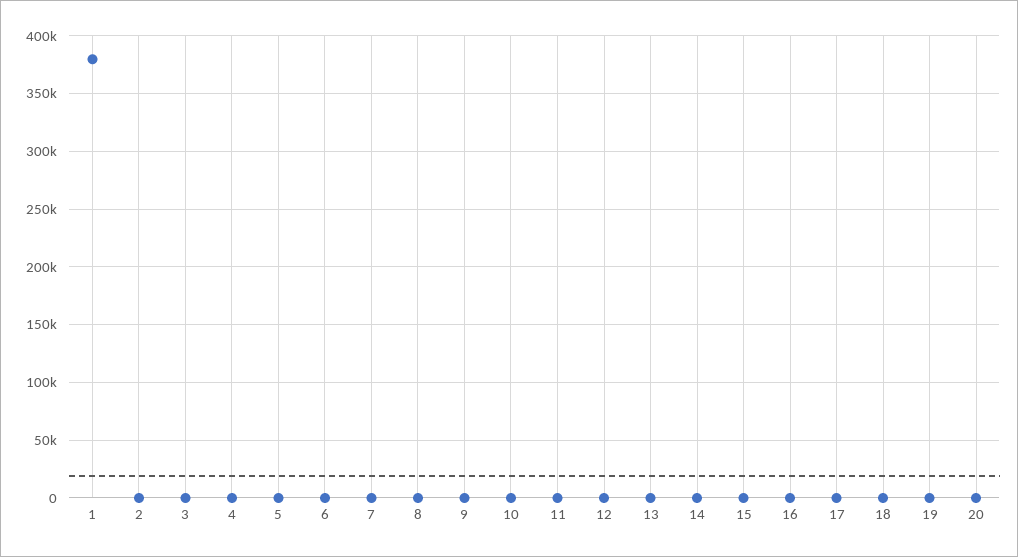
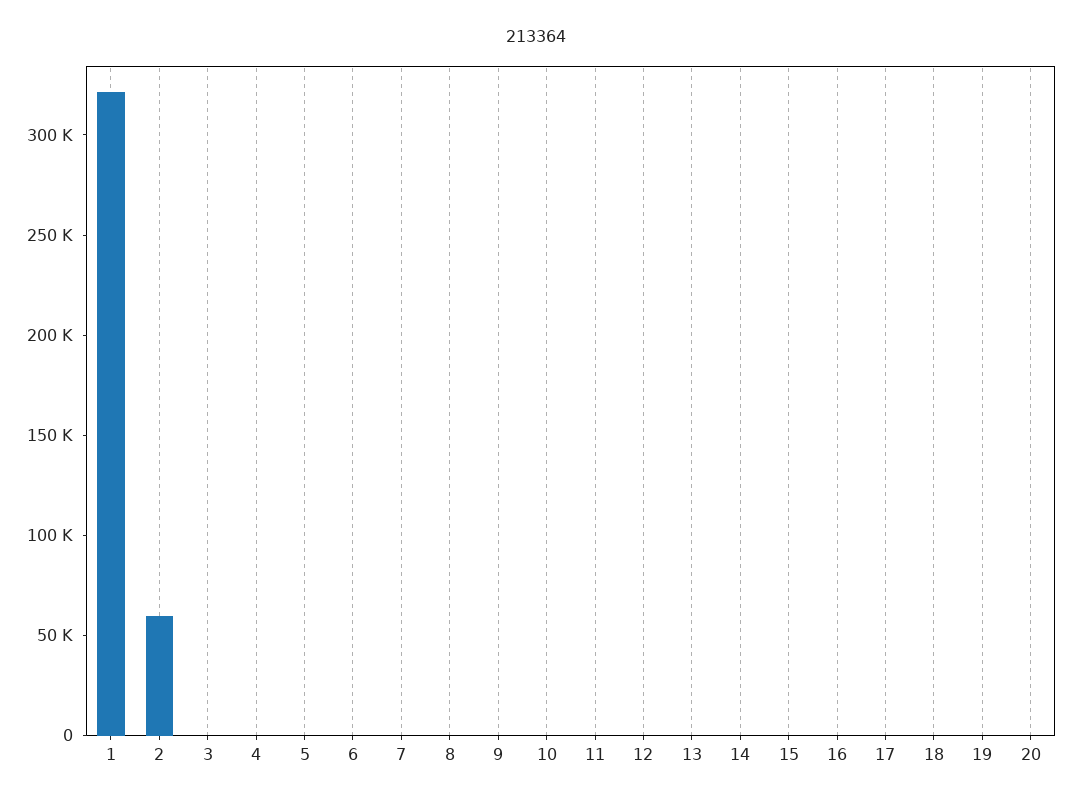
  {
-   "1": 380000,
+   "1": 320000,
-   "2": 0,
+   "2": 60000,
    "3": 0,
    "4": 0,
    "5": 0,
    "6": 0,
    "7": 0,
    "8": 0,
    "9": 0,
    "10": 0,
    "11": 0,
    "12": 0,
    "13": 0,
    "14": 0,
    "15": 0,
    "16": 0,
    "17": 0,
    "18": 0,
    "19": 0,
    "20": 0
  }

